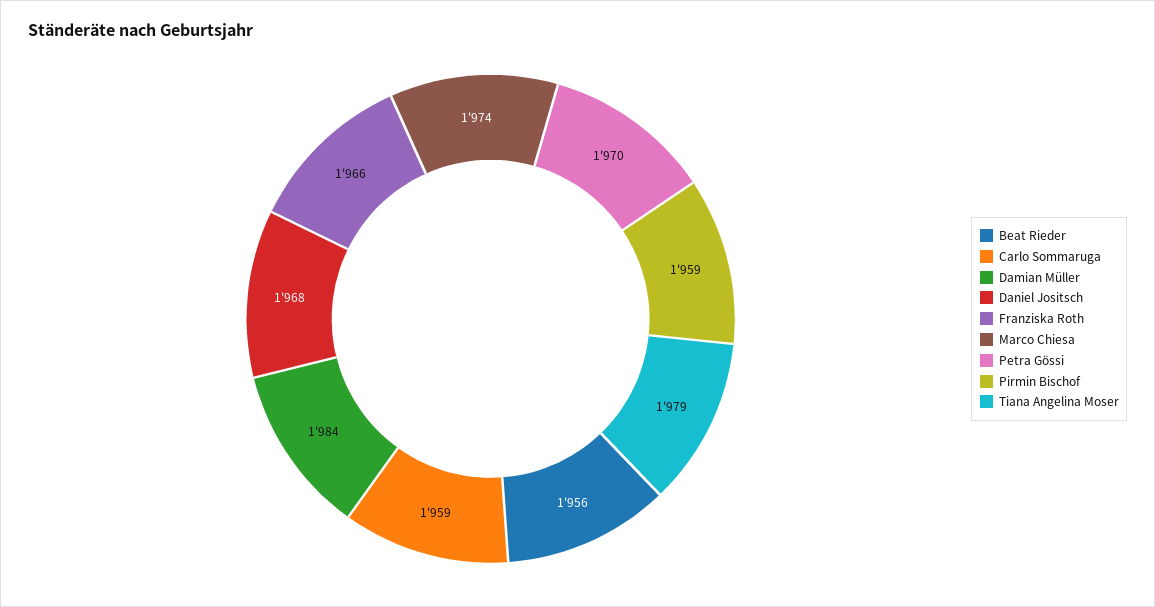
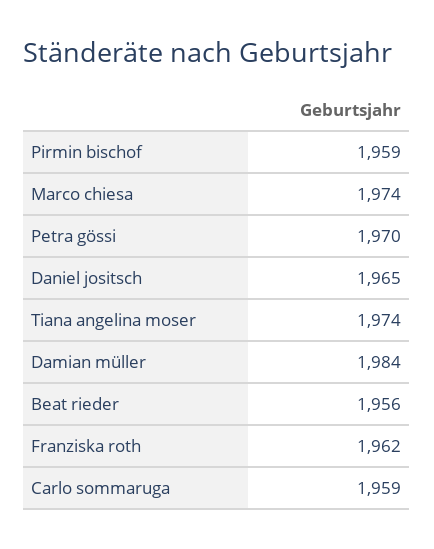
  {
    "Beat Rieder": 1956,
    "Carlo Sommaruga": 1959,
    "Damian Müller": 1984,
-   "Daniel Jositsch": 1968,
+   "Daniel Jositsch": 1965,
-   "Franziska Roth": 1966,
+   "Franziska Roth": 1962,
    "Marco Chiesa": 1974,
    "Petra Gössi": 1970,
    "Pirmin Bischof": 1959,
-   "Tiana Angelina Moser": 1979
+   "Tiana Angelina Moser": 1974
  }

